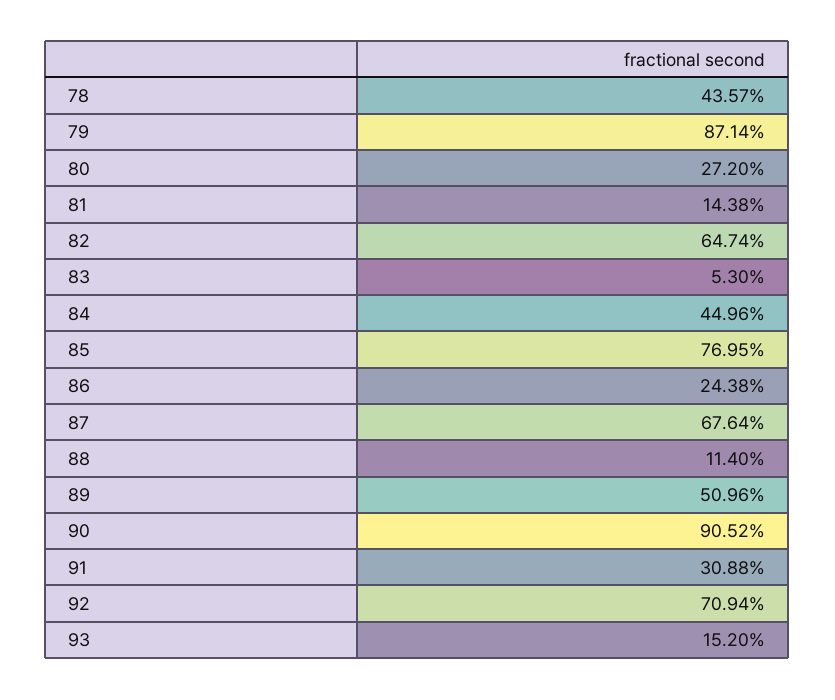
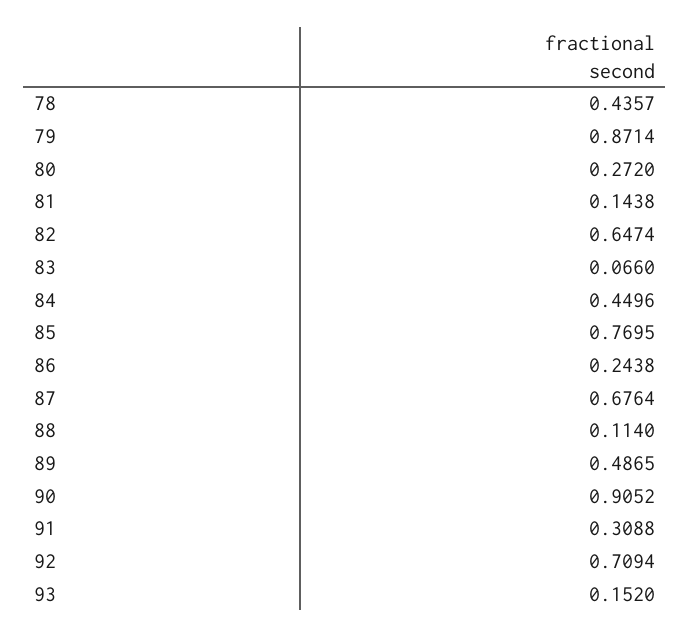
  {
    "78": 0.4357,
    "79": 0.8714,
    "80": 0.272,
    "81": 0.1438,
    "82": 0.6474,
-   "83": 0.053,
+   "83": 0.066,
    "84": 0.4496,
    "85": 0.7695,
    "86": 0.2438,
    "87": 0.6764,
    "88": 0.114,
-   "89": 0.5096,
+   "89": 0.4865,
    "90": 0.9052,
    "91": 0.3088,
    "92": 0.7094,
    "93": 0.152
  }

